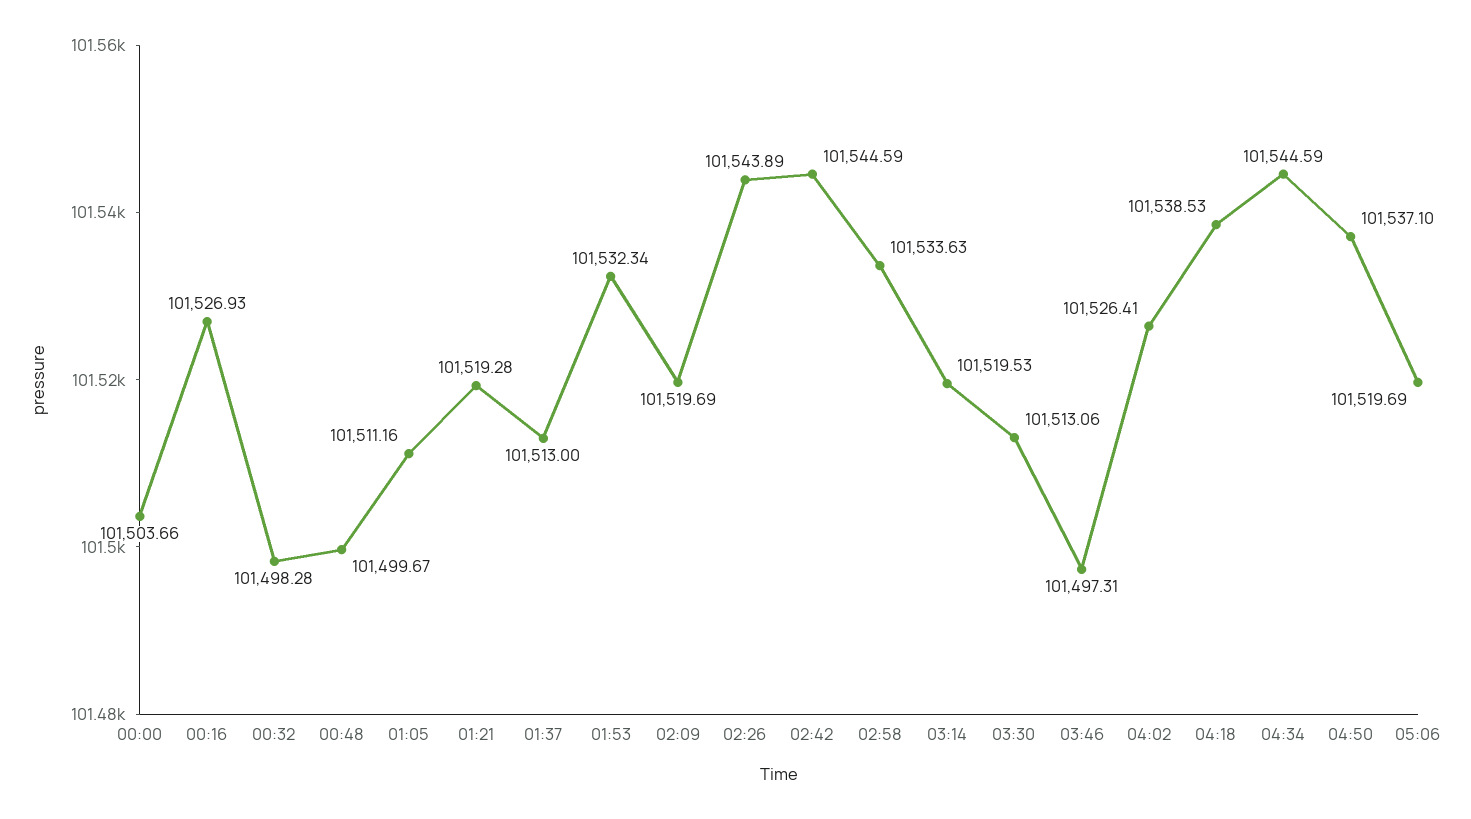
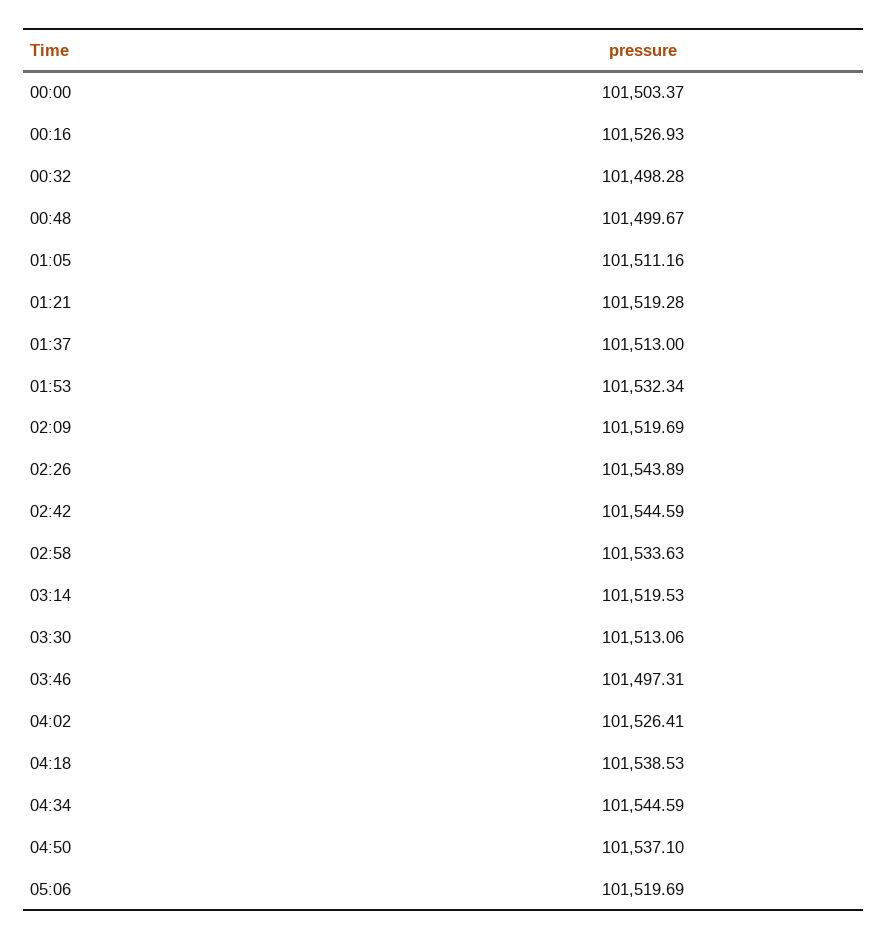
  {
-   "00:00": 101503.66,
+   "00:00": 101503.37,
    "00:16": 101526.93,
    "00:32": 101498.28,
    "00:48": 101499.67,
    "01:05": 101511.16,
    "01:21": 101519.28,
    "01:37": 101513,
    "01:53": 101532.34,
    "02:09": 101519.69,
    "02:26": 101543.89,
    "02:42": 101544.59,
    "02:58": 101533.63,
    "03:14": 101519.53,
    "03:30": 101513.06,
    "03:46": 101497.31,
    "04:02": 101526.41,
    "04:18": 101538.53,
    "04:34": 101544.59,
    "04:50": 101537.1,
    "05:06": 101519.69
  }

